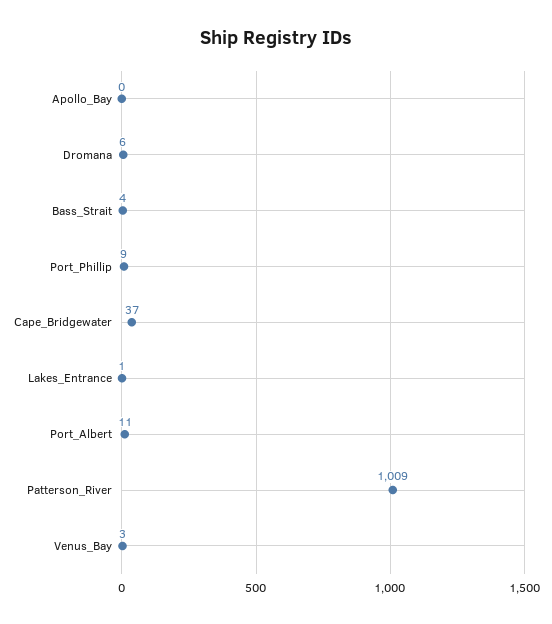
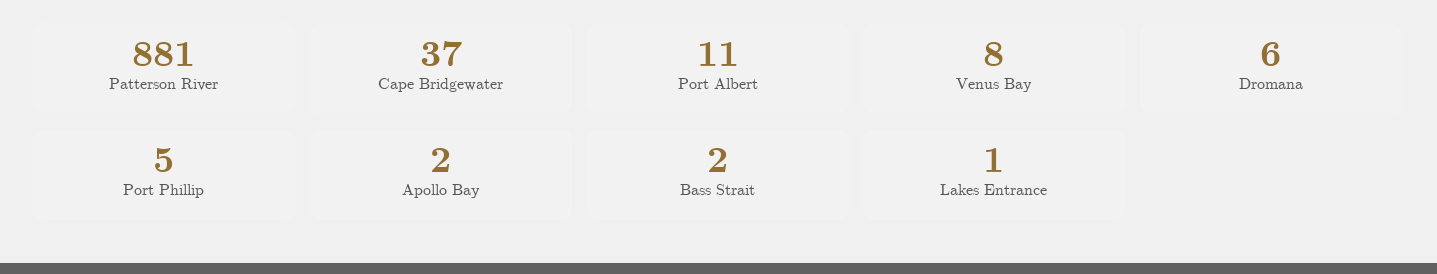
  {
-   "Apollo_Bay": 0,
+   "Apollo_Bay": 2,
    "Dromana": 6,
-   "Bass_Strait": 4,
+   "Bass_Strait": 2,
-   "Port_Phillip": 9,
+   "Port_Phillip": 5,
    "Cape_Bridgewater": 37,
    "Lakes_Entrance": 1,
    "Port_Albert": 11,
-   "Patterson_River": 1009,
+   "Patterson_River": 881,
-   "Venus_Bay": 3
+   "Venus_Bay": 8
  }

